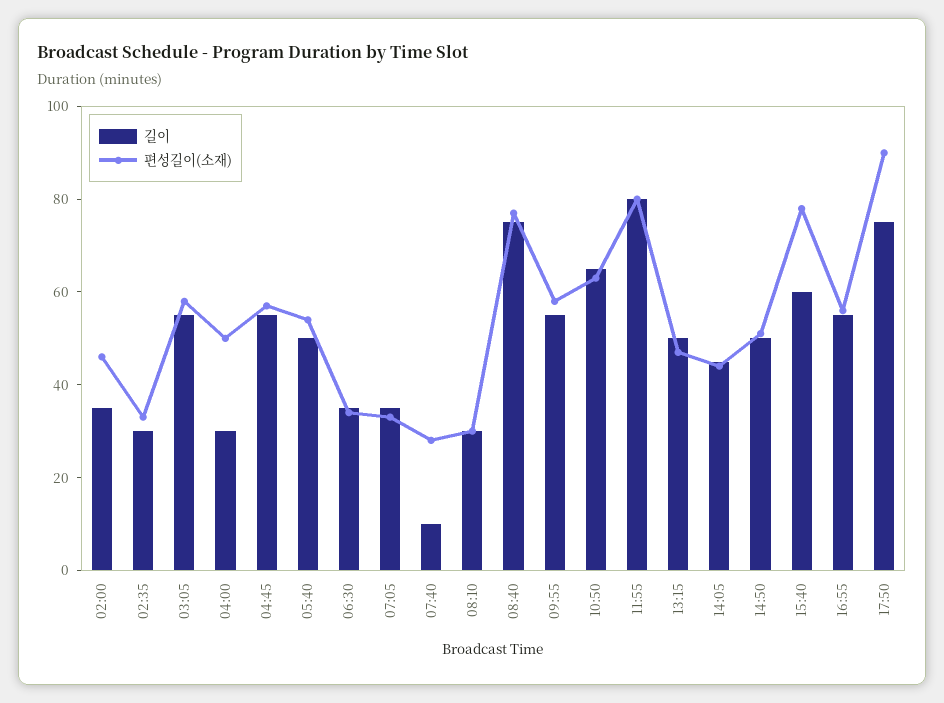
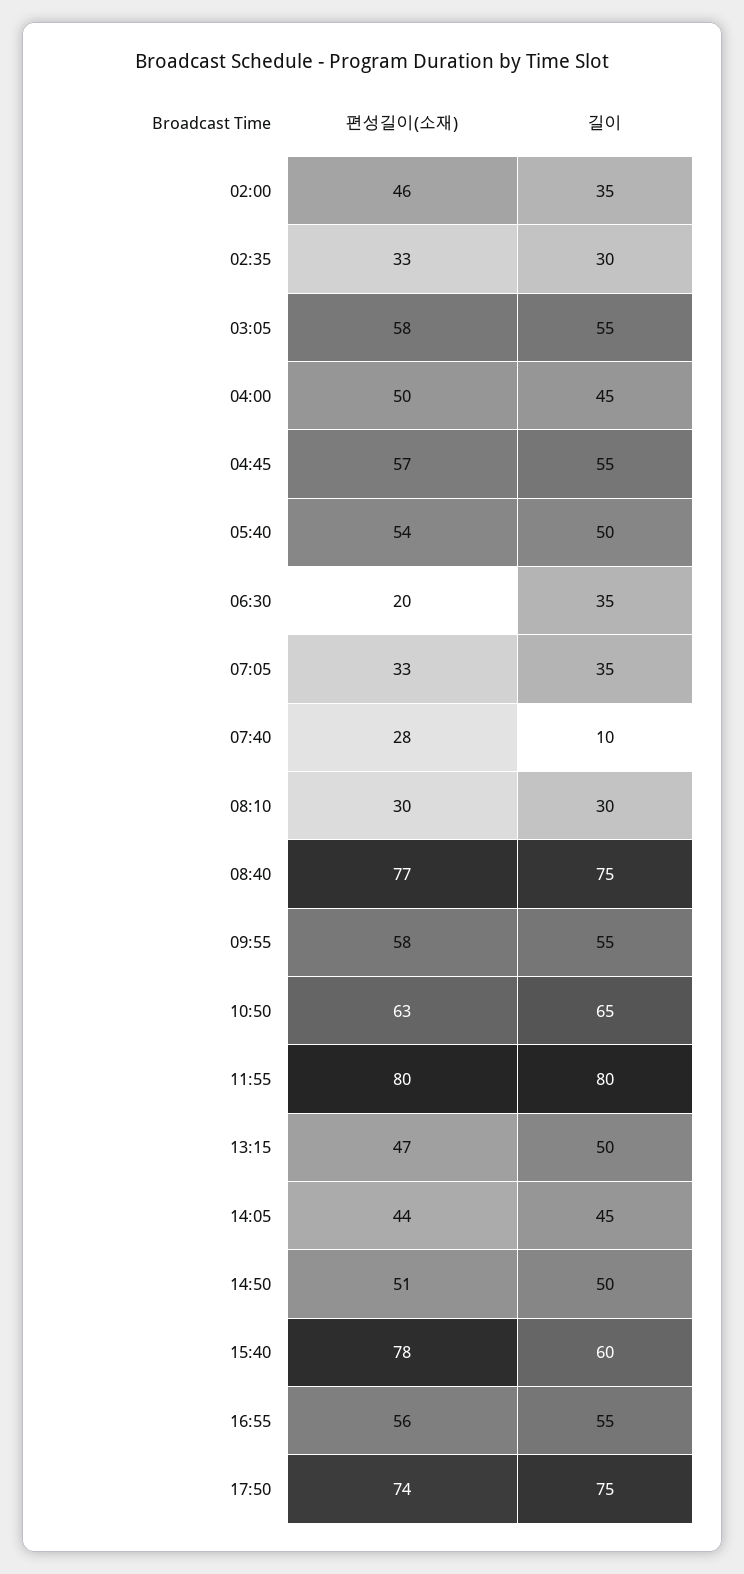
  {
    "길이": {
      "02:00": 35,
      "02:35": 30,
      "03:05": 55,
-     "04:00": 30,
+     "04:00": 45,
      "04:45": 55,
      "05:40": 50,
      "06:30": 35,
      "07:05": 35,
      "07:40": 10,
      "08:10": 30,
      "08:40": 75,
      "09:55": 55,
      "10:50": 65,
      "11:55": 80,
      "13:15": 50,
      "14:05": 45,
      "14:50": 50,
      "15:40": 60,
      "16:55": 55,
      "17:50": 75
    },
    "편성길이(소재)": {
      "02:00": 46,
      "02:35": 33,
      "03:05": 58,
      "04:00": 50,
      "04:45": 57,
      "05:40": 54,
-     "06:30": 35,
+     "06:30": 20,
      "07:05": 33,
      "07:40": 28,
      "08:10": 30,
      "08:40": 77,
      "09:55": 58,
      "10:50": 63,
      "11:55": 80,
      "13:15": 47,
      "14:05": 44,
      "14:50": 51,
      "15:40": 78,
      "16:55": 56,
-     "17:50": 90
+     "17:50": 74
    }
  }

